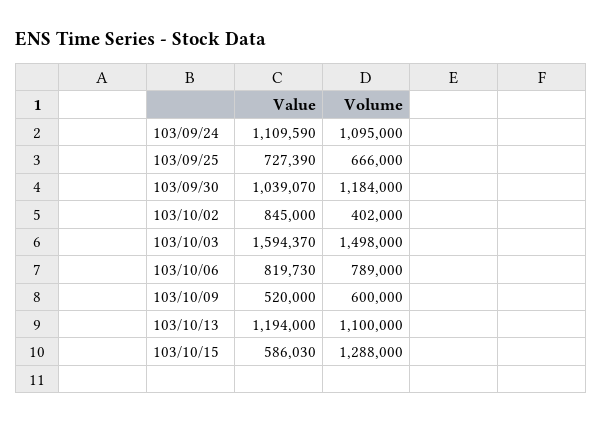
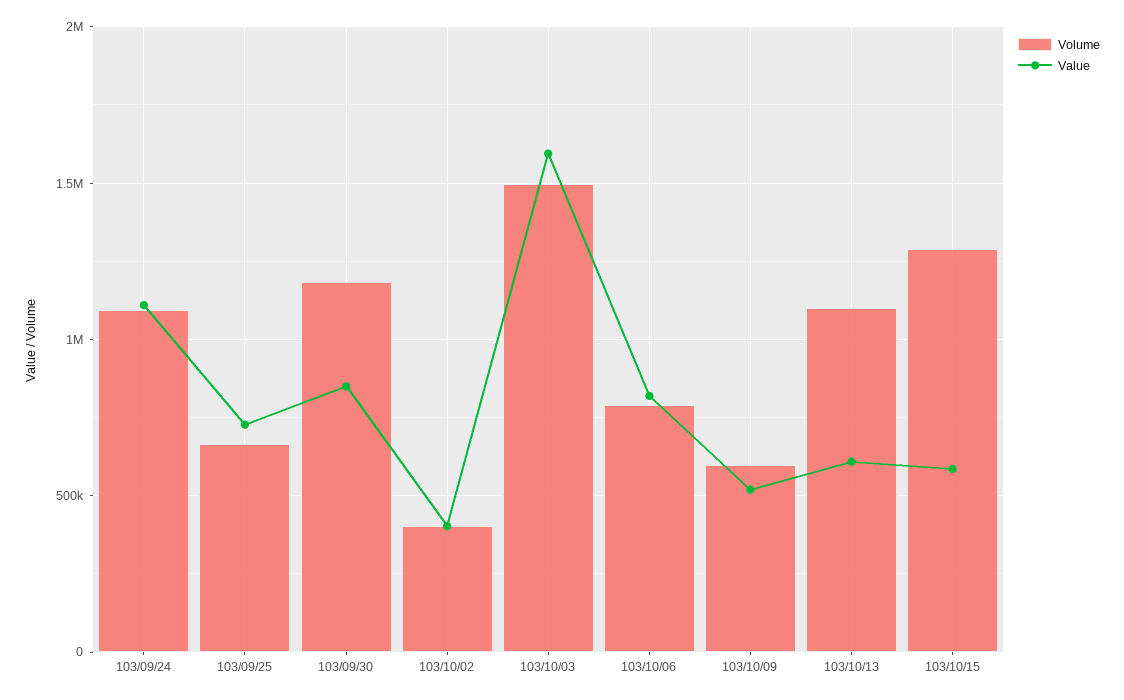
  {
    "Value": {
      "103/09/24": 1109590,
      "103/09/25": 727390,
-     "103/09/30": 1039070,
+     "103/09/30": 850000,
-     "103/10/02": 845000,
+     "103/10/02": 400000,
      "103/10/03": 1594370,
      "103/10/06": 819730,
      "103/10/09": 520000,
-     "103/10/13": 1194000,
+     "103/10/13": 600000,
      "103/10/15": 586030
    },
    "Volume": {
      "103/09/24": 1095000,
      "103/09/25": 666000,
      "103/09/30": 1184000,
      "103/10/02": 402000,
      "103/10/03": 1498000,
      "103/10/06": 789000,
      "103/10/09": 600000,
      "103/10/13": 1100000,
      "103/10/15": 1288000
    }
  }

